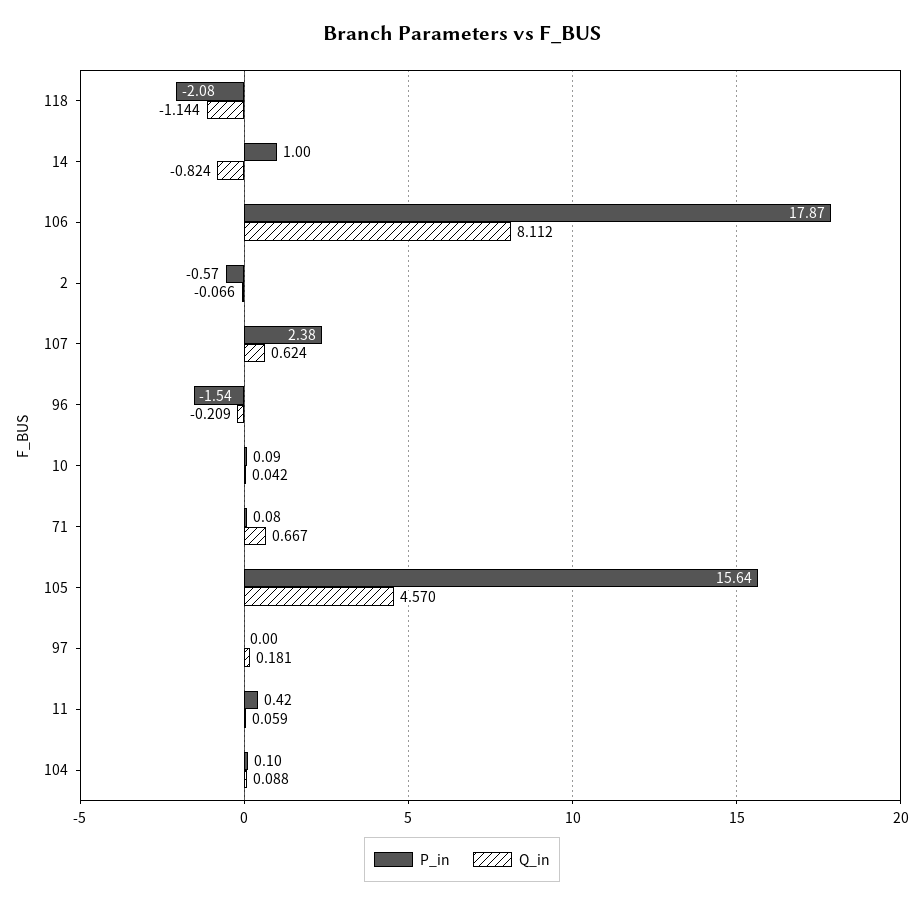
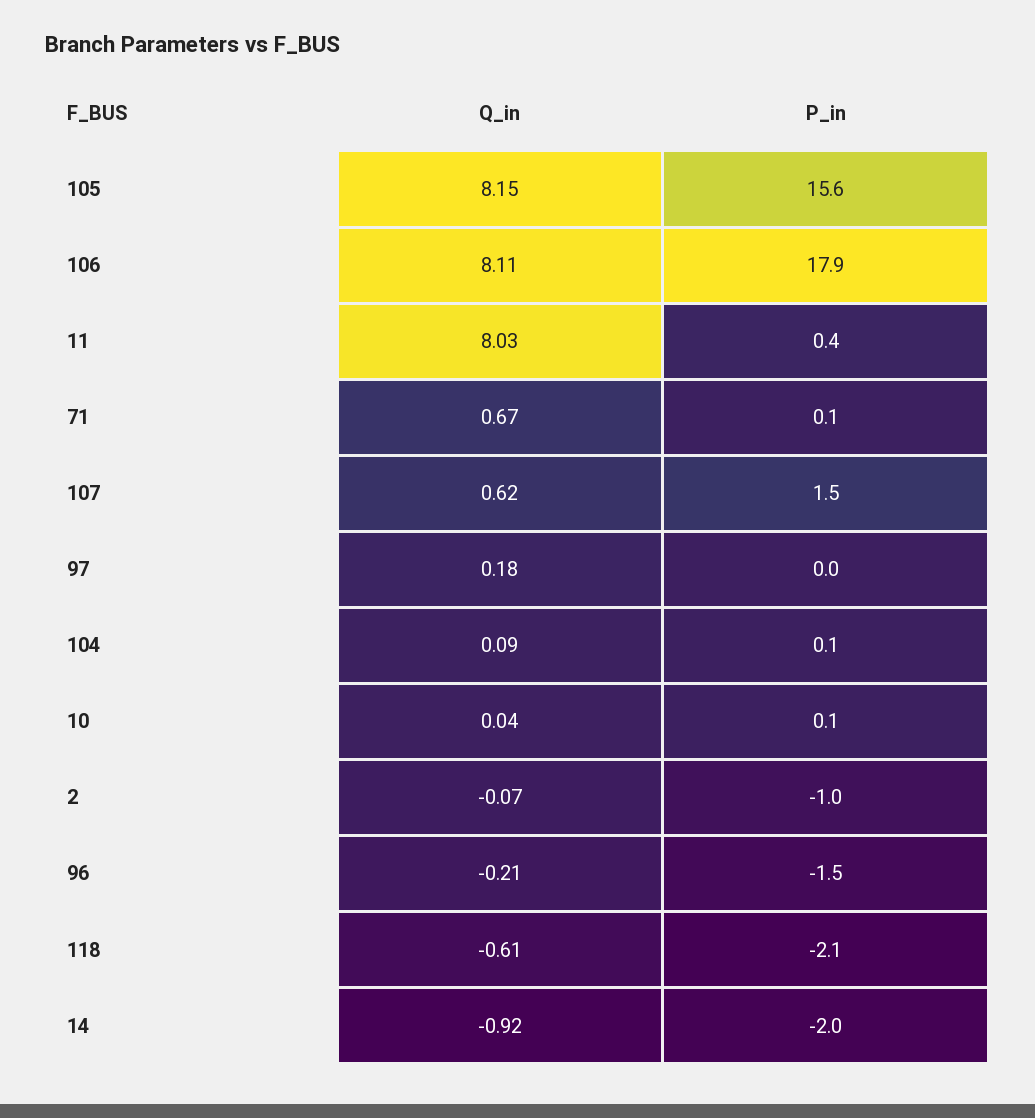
  {
    "P_in": {
      "118": -2.08,
-     "14": 1,
+     "14": -2,
      "106": 17.87,
-     "2": -0.57,
+     "2": -1,
-     "107": 2.38,
+     "107": 1.5,
      "96": -1.54,
      "10": 0.09,
      "71": 0.08,
      "105": 15.64,
      "97": 0,
      "11": 0.42,
      "104": 0.1
    },
    "Q_in": {
-     "118": -1.144,
+     "118": -0.61,
-     "14": -0.824,
+     "14": -0.92,
      "106": 8.112,
      "2": -0.066,
      "107": 0.624,
      "96": -0.209,
      "10": 0.042,
      "71": 0.667,
-     "105": 4.57,
+     "105": 8.15,
      "97": 0.181,
-     "11": 0.059,
+     "11": 8.03,
      "104": 0.088
    }
  }

